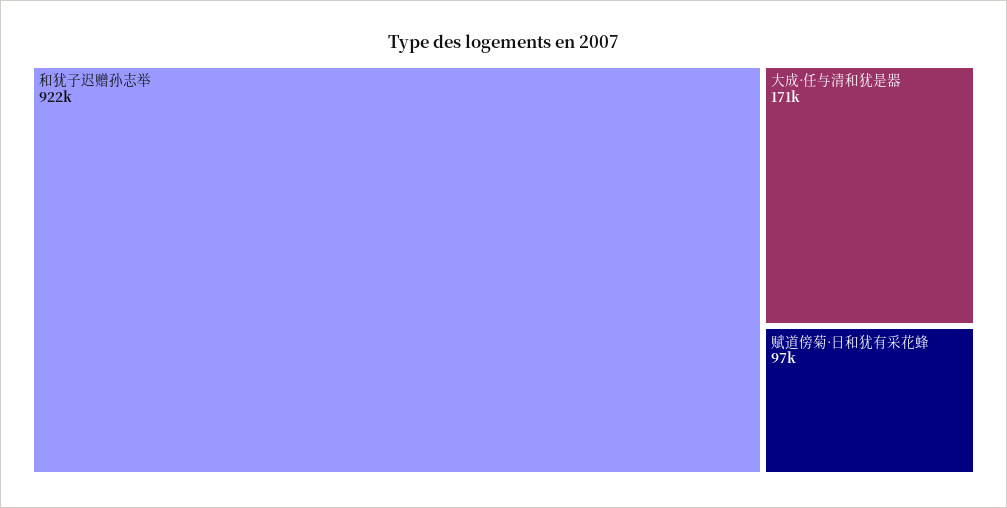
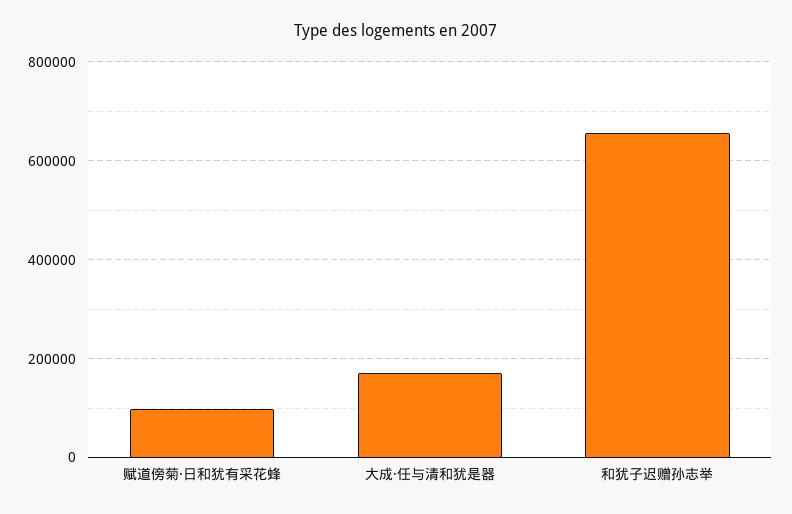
  {
-   "和犹子迟赠孙志举": 922000,
+   "和犹子迟赠孙志举": 660000,
    "大成·任与清和犹是器": 171000,
    "赋道傍菊·日和犹有采花蜂": 97000
  }

